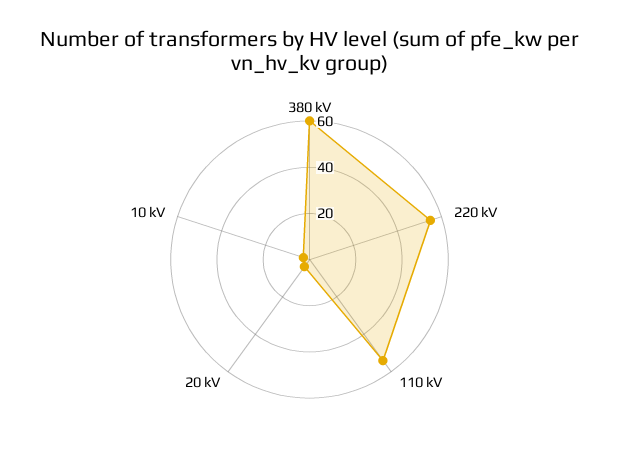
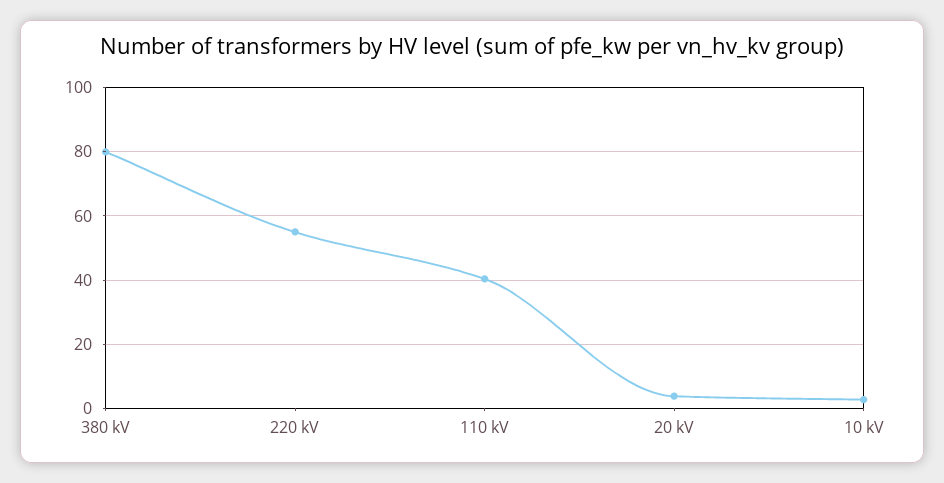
  {
-   "380 kV": 60,
+   "380 kV": 80,
    "220 kV": 56,
-   "110 kV": 55,
+   "110 kV": 40,
    "20 kV": 4,
    "10 kV": 2
  }

